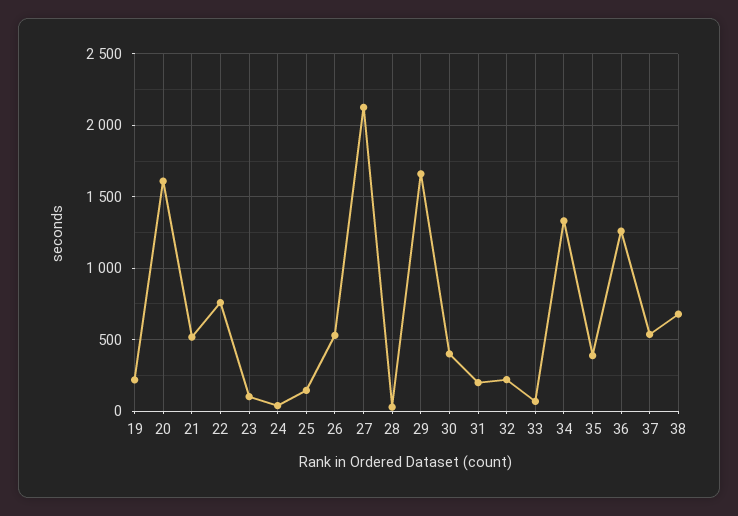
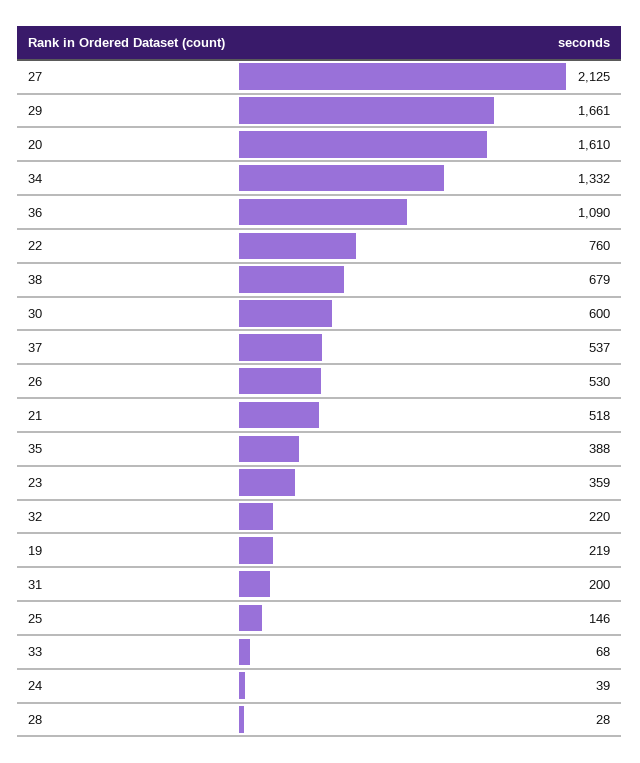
  {
    "19": 219,
    "20": 1610,
    "21": 518,
    "22": 760,
-   "23": 100,
+   "23": 359,
    "24": 39,
    "25": 146,
    "26": 530,
    "27": 2125,
    "28": 28,
    "29": 1661,
-   "30": 400,
+   "30": 600,
    "31": 200,
    "32": 220,
    "33": 68,
    "34": 1332,
    "35": 388,
-   "36": 1250,
+   "36": 1090,
    "37": 537,
    "38": 679
  }

